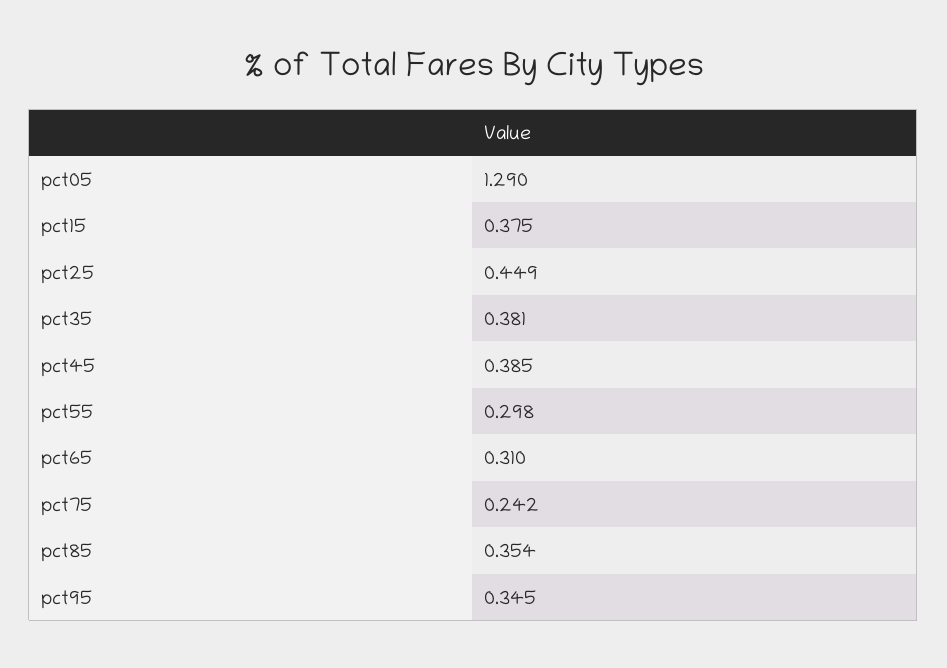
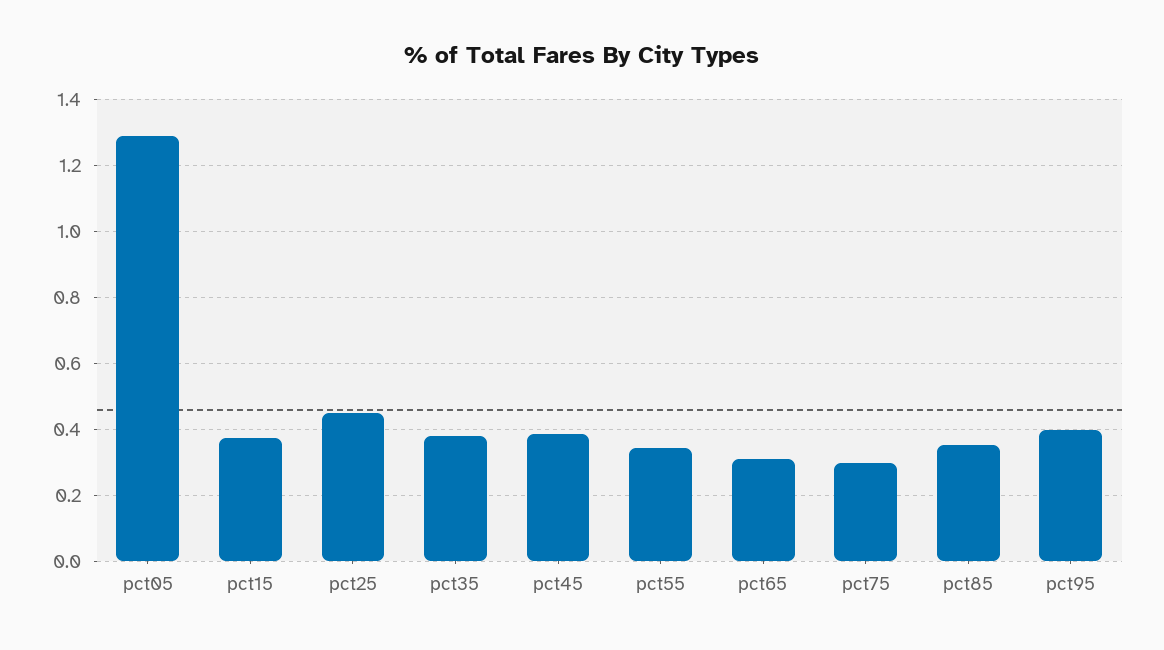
  {
    "pct05": 1.29,
    "pct15": 0.375,
    "pct25": 0.449,
    "pct35": 0.381,
    "pct45": 0.385,
-   "pct55": 0.298,
+   "pct55": 0.34,
    "pct65": 0.31,
-   "pct75": 0.242,
+   "pct75": 0.3,
    "pct85": 0.354,
-   "pct95": 0.345
+   "pct95": 0.4
  }

